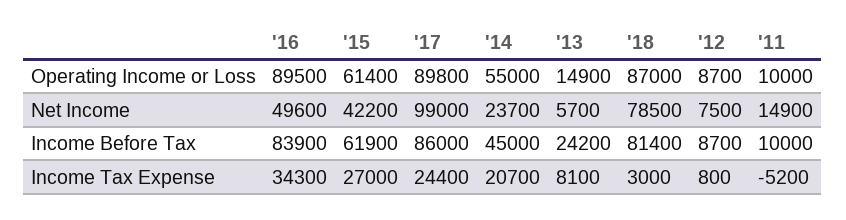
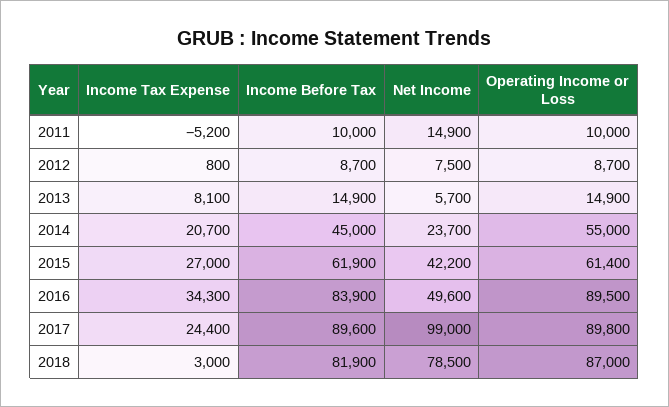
  {
    "'16": {
      "Operating Income or Loss": 89500,
      "Net Income": 49600,
      "Income Before Tax": 83900,
      "Income Tax Expense": 34300
    },
    "'15": {
      "Operating Income or Loss": 61400,
      "Net Income": 42200,
      "Income Before Tax": 61900,
      "Income Tax Expense": 27000
    },
    "'17": {
      "Operating Income or Loss": 89800,
      "Net Income": 99000,
-     "Income Before Tax": 86000,
+     "Income Before Tax": 89600,
      "Income Tax Expense": 24400
    },
    "'14": {
      "Operating Income or Loss": 55000,
      "Net Income": 23700,
      "Income Before Tax": 45000,
      "Income Tax Expense": 20700
    },
    "'13": {
      "Operating Income or Loss": 14900,
      "Net Income": 5700,
-     "Income Before Tax": 24200,
+     "Income Before Tax": 14900,
      "Income Tax Expense": 8100
    },
    "'18": {
      "Operating Income or Loss": 87000,
      "Net Income": 78500,
-     "Income Before Tax": 81400,
+     "Income Before Tax": 81900,
      "Income Tax Expense": 3000
    },
    "'12": {
      "Operating Income or Loss": 8700,
      "Net Income": 7500,
      "Income Before Tax": 8700,
      "Income Tax Expense": 800
    },
    "'11": {
      "Operating Income or Loss": 10000,
      "Net Income": 14900,
      "Income Before Tax": 10000,
      "Income Tax Expense": -5200
    }
  }

